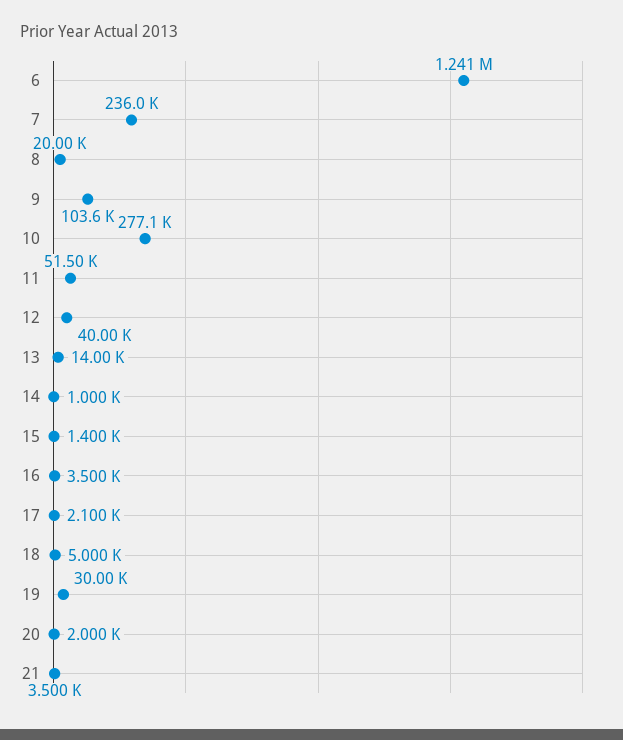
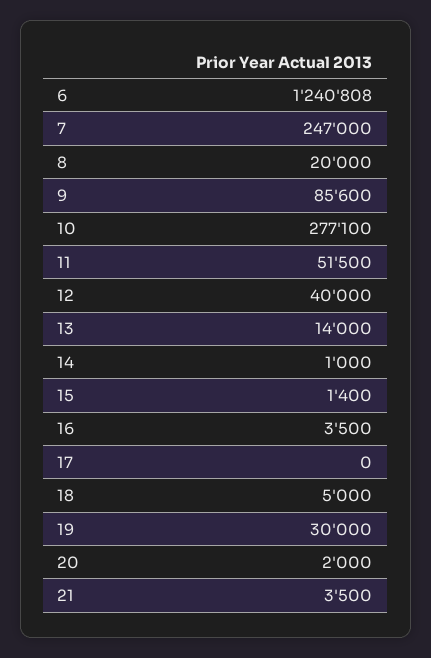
  {
    "6": 1240808,
-   "7": 236000,
+   "7": 247000,
    "8": 20000,
-   "9": 103600,
+   "9": 85600,
    "10": 277100,
    "11": 51500,
    "12": 40000,
    "13": 14000,
    "14": 1000,
    "15": 1400,
    "16": 3500,
-   "17": 2100,
+   "17": 0,
    "18": 5000,
    "19": 30000,
    "20": 2000,
    "21": 3500
  }

